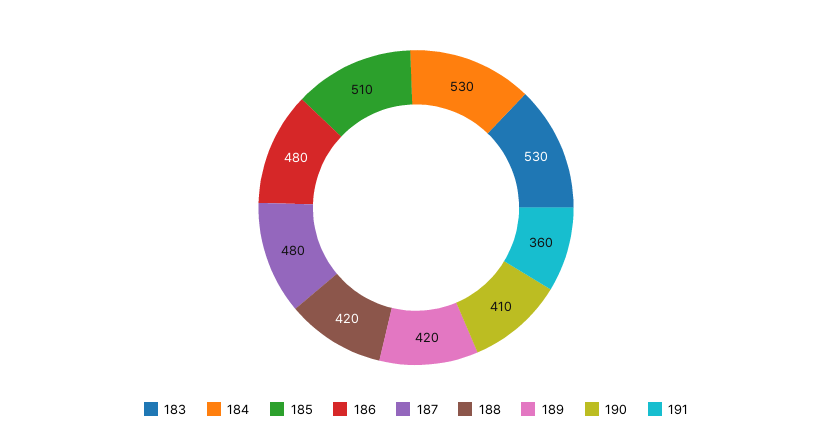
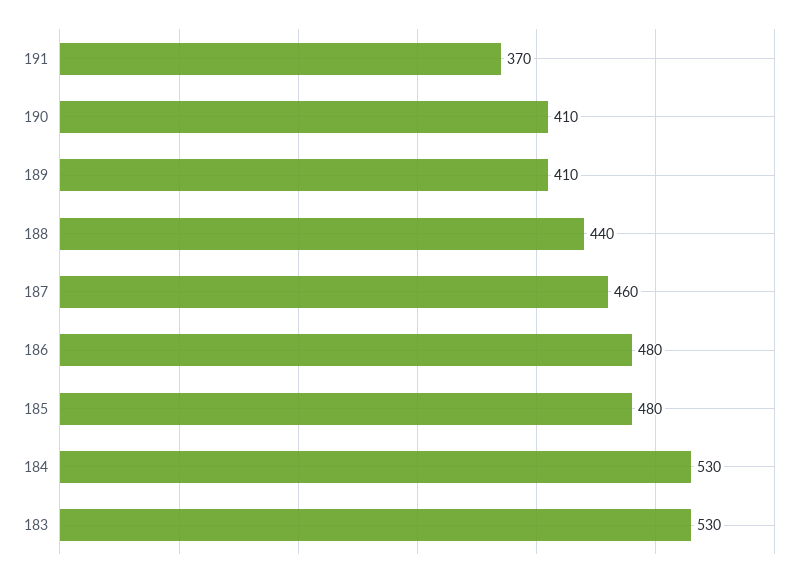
  {
    "183": 530,
    "184": 530,
-   "185": 510,
+   "185": 480,
    "186": 480,
-   "187": 480,
+   "187": 460,
-   "188": 420,
+   "188": 440,
-   "189": 420,
+   "189": 410,
    "190": 410,
-   "191": 360
+   "191": 370
  }

